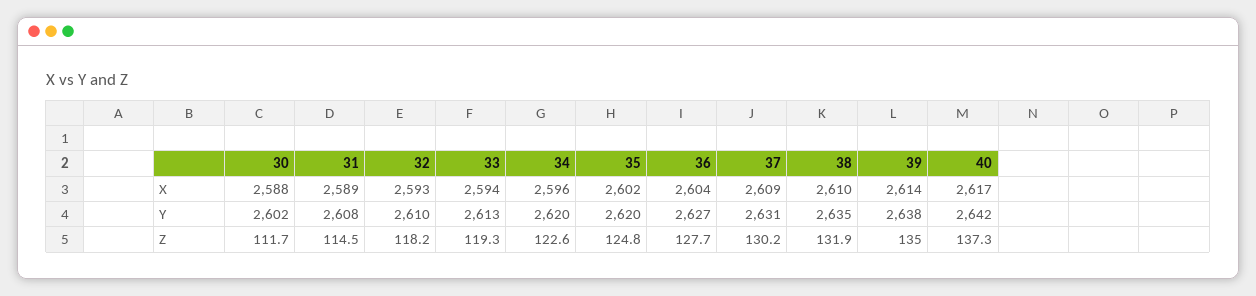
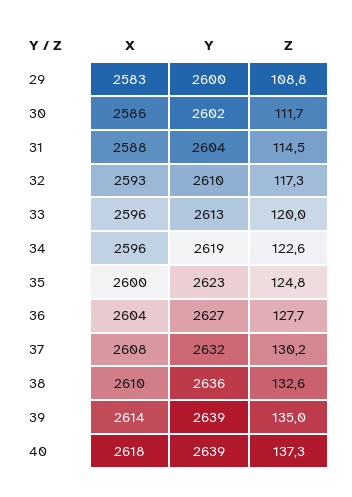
  {
    "30": {
-     "X": 2588,
+     "X": 2586,
      "Y": 2602,
      "Z": 111.7
    },
    "31": {
-     "X": 2589,
+     "X": 2588,
-     "Y": 2608,
+     "Y": 2604,
      "Z": 114.5
    },
    "32": {
      "X": 2593,
      "Y": 2610,
-     "Z": 118.2
+     "Z": 117.3
    },
    "33": {
-     "X": 2594,
+     "X": 2596,
      "Y": 2613,
-     "Z": 119.3
+     "Z": 120
    },
    "34": {
      "X": 2596,
-     "Y": 2620,
+     "Y": 2619,
      "Z": 122.6
    },
    "35": {
-     "X": 2602,
+     "X": 2600,
-     "Y": 2620,
+     "Y": 2623,
      "Z": 124.8
    },
    "36": {
      "X": 2604,
      "Y": 2627,
      "Z": 127.7
    },
    "37": {
-     "X": 2609,
+     "X": 2608,
-     "Y": 2631,
+     "Y": 2632,
      "Z": 130.2
    },
    "38": {
      "X": 2610,
-     "Y": 2635,
+     "Y": 2636,
-     "Z": 131.9
+     "Z": 132.6
    },
    "39": {
      "X": 2614,
-     "Y": 2638,
+     "Y": 2639,
      "Z": 135
    },
    "40": {
-     "X": 2617,
+     "X": 2618,
-     "Y": 2642,
+     "Y": 2639,
      "Z": 137.3
-   }
+   },
+   "29": {
+     "X": 2583,
+     "Y": 2600,
+     "Z": 108.8
+   }
  }

